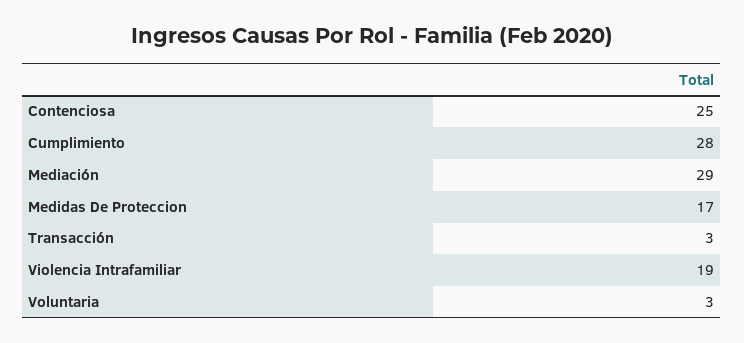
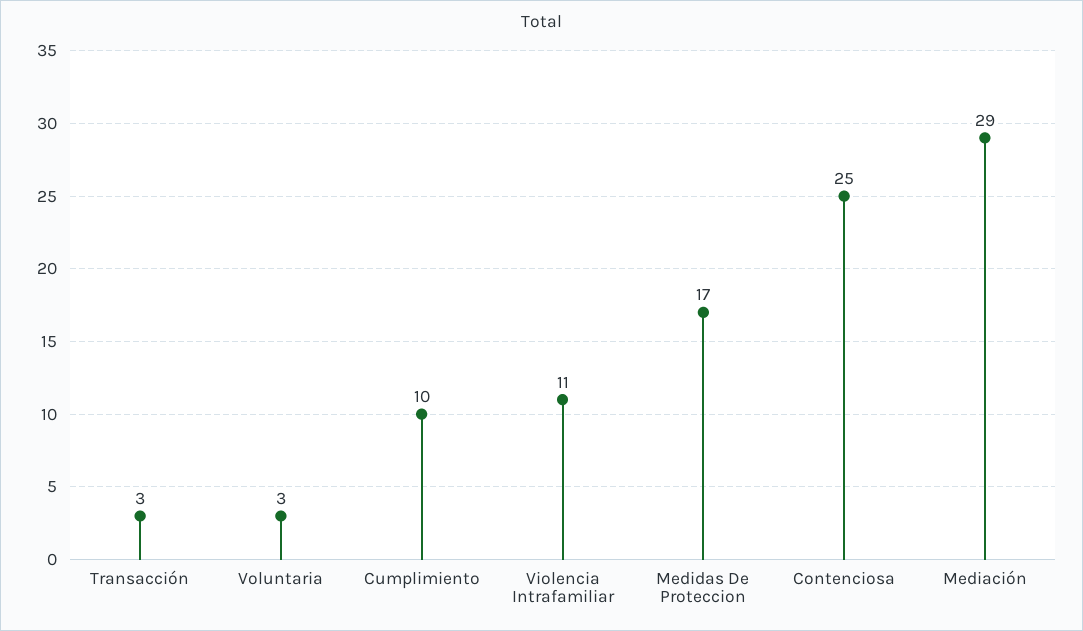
  {
    "Contenciosa": 25,
-   "Cumplimiento": 28,
+   "Cumplimiento": 10,
    "Mediación": 29,
    "Medidas De Proteccion": 17,
    "Transacción": 3,
-   "Violencia Intrafamiliar": 19,
+   "Violencia Intrafamiliar": 11,
    "Voluntaria": 3
  }

